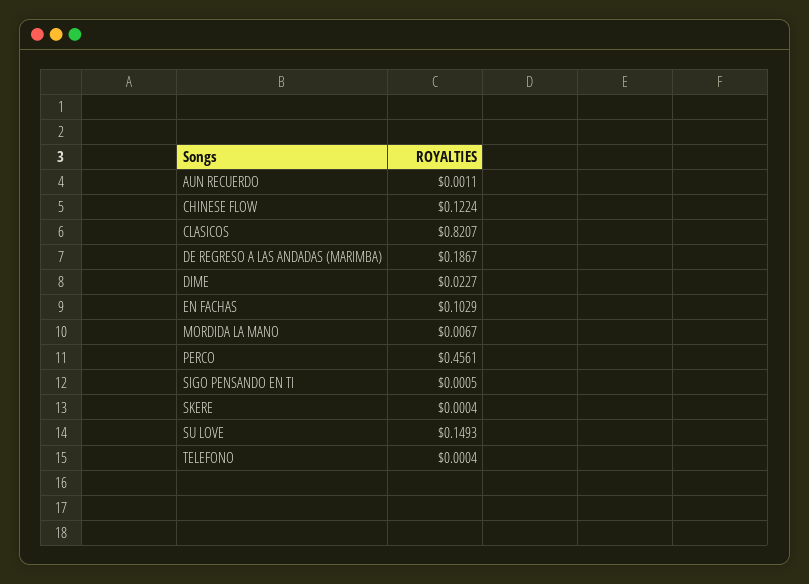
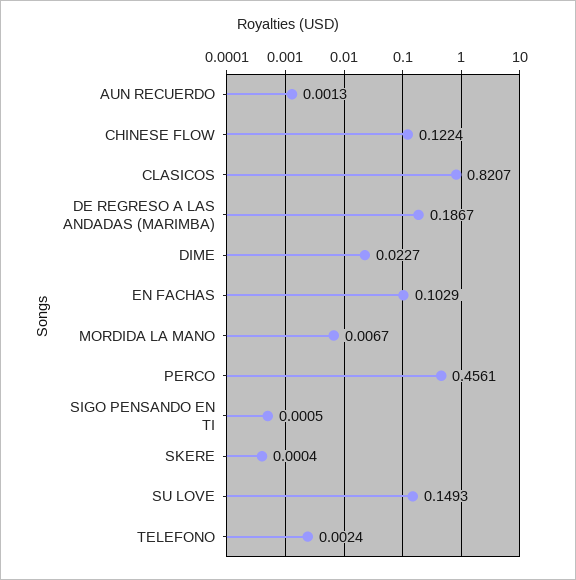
  {
-   "AUN RECUERDO": 0.0011,
+   "AUN RECUERDO": 0.0013,
    "CHINESE FLOW": 0.1224,
    "CLASICOS": 0.8207,
    "DE REGRESO A LAS ANDADAS (MARIMBA)": 0.1867,
    "DIME": 0.0227,
    "EN FACHAS": 0.1029,
    "MORDIDA LA MANO": 0.0067,
    "PERCO": 0.4561,
    "SIGO PENSANDO EN TI": 0.0005,
    "SKERE": 0.0004,
    "SU LOVE": 0.1493,
-   "TELEFONO": 0.0004
+   "TELEFONO": 0.0024
  }

